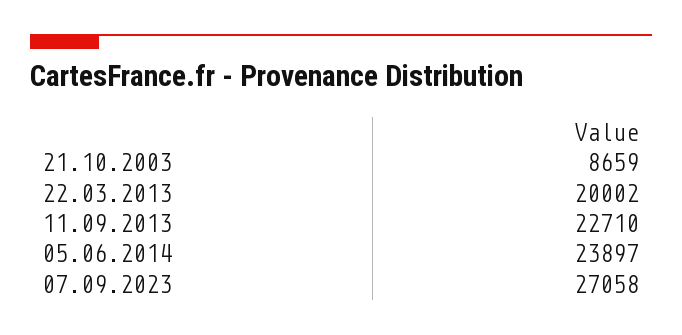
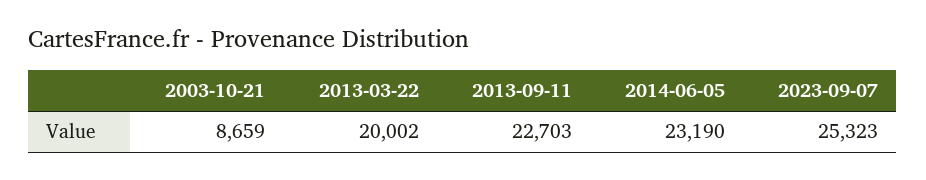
  {
    "21.10.2003": 8659,
    "22.03.2013": 20002,
-   "11.09.2013": 22710,
+   "11.09.2013": 22703,
-   "05.06.2014": 23897,
+   "05.06.2014": 23190,
-   "07.09.2023": 27058
+   "07.09.2023": 25323
  }

